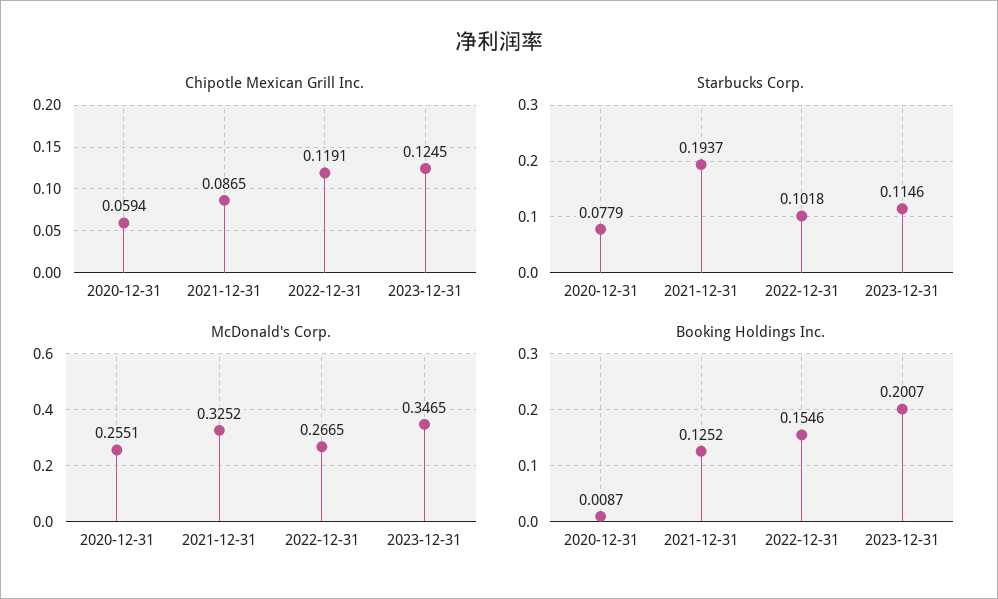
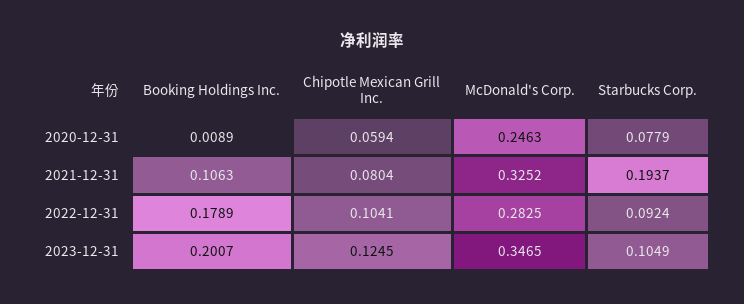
  {
    "Chipotle Mexican Grill Inc.": {
      "2020-12-31": 0.0594,
-     "2021-12-31": 0.0865,
+     "2021-12-31": 0.0804,
-     "2022-12-31": 0.1191,
+     "2022-12-31": 0.1041,
      "2023-12-31": 0.1245
    },
    "Starbucks Corp.": {
      "2020-12-31": 0.0779,
      "2021-12-31": 0.1937,
-     "2022-12-31": 0.1018,
+     "2022-12-31": 0.0924,
-     "2023-12-31": 0.1146
+     "2023-12-31": 0.1049
    },
    "McDonald's Corp.": {
-     "2020-12-31": 0.2551,
+     "2020-12-31": 0.2463,
      "2021-12-31": 0.3252,
-     "2022-12-31": 0.2665,
+     "2022-12-31": 0.2825,
      "2023-12-31": 0.3465
    },
    "Booking Holdings Inc.": {
-     "2020-12-31": 0.0087,
+     "2020-12-31": 0.0089,
-     "2021-12-31": 0.1252,
+     "2021-12-31": 0.1063,
-     "2022-12-31": 0.1546,
+     "2022-12-31": 0.1789,
      "2023-12-31": 0.2007
    }
  }

